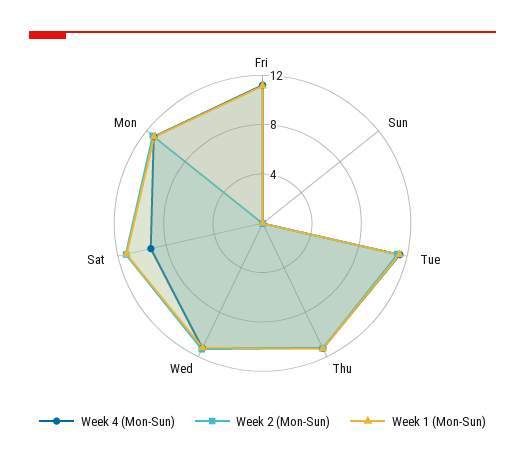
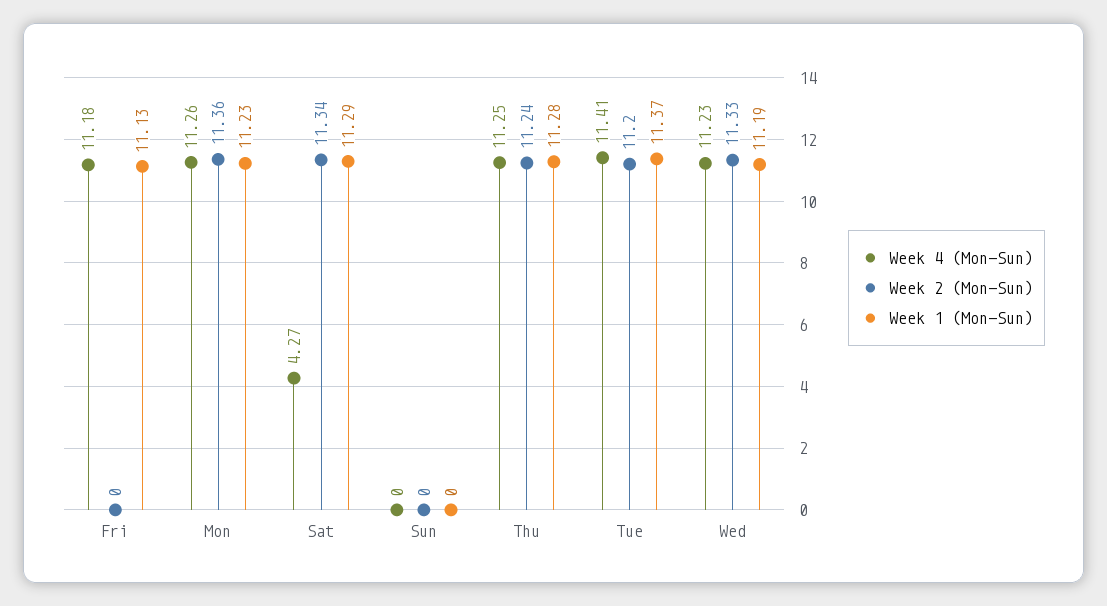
  {
    "Week 4 (Mon-Sun)": {
      "Fri": 11.18,
      "Sun": 0,
      "Tue": 11.41,
      "Thu": 11.25,
      "Wed": 11.23,
-     "Sat": 9,
+     "Sat": 4.27,
      "Mon": 11.26
    },
    "Week 2 (Mon-Sun)": {
      "Fri": 0,
      "Sun": 0,
      "Tue": 11.2,
      "Thu": 11.24,
      "Wed": 11.33,
      "Sat": 11.34,
      "Mon": 11.36
    },
    "Week 1 (Mon-Sun)": {
      "Fri": 11.13,
      "Sun": 0,
      "Tue": 11.37,
      "Thu": 11.28,
      "Wed": 11.19,
      "Sat": 11.29,
      "Mon": 11.23
    }
  }

